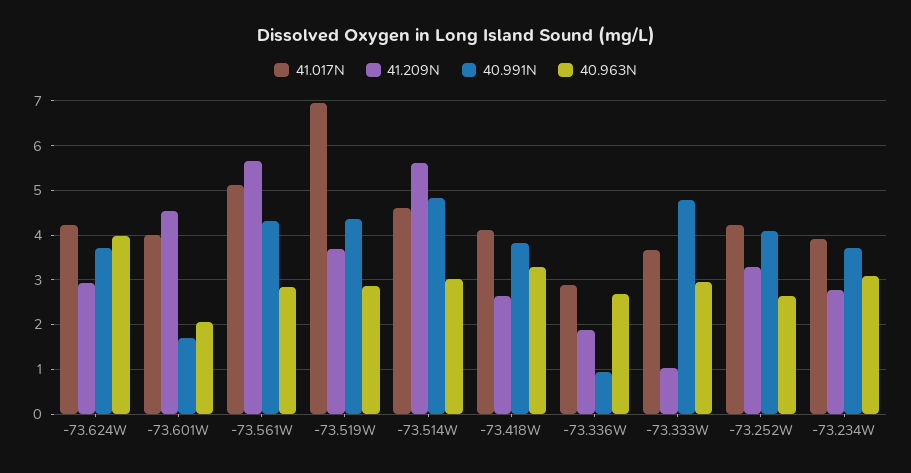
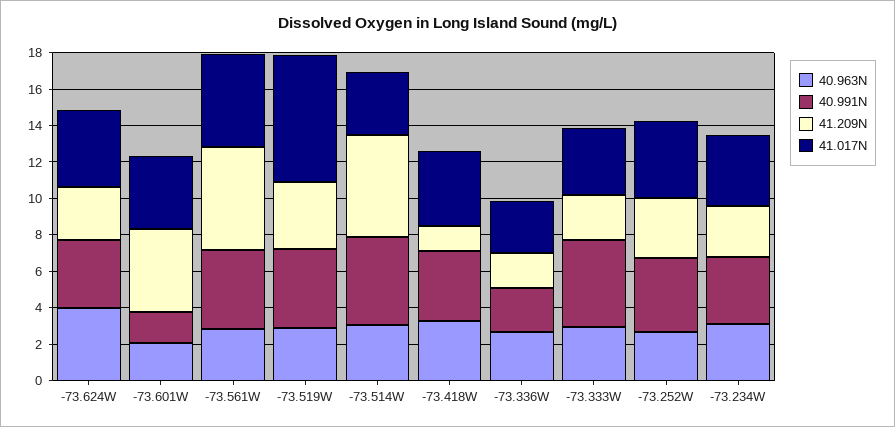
  {
    "41.017N": {
      "-73.624W": 4.2,
      "-73.601W": 4,
      "-73.561W": 5.2,
      "-73.519W": 7,
-     "-73.514W": 4.6,
+     "-73.514W": 3.5,
      "-73.418W": 4.2,
      "-73.336W": 2.8,
      "-73.333W": 3.6,
      "-73.252W": 4.2,
      "-73.234W": 4
    },
    "41.209N": {
      "-73.624W": 3,
      "-73.601W": 4.6,
      "-73.561W": 5.6,
      "-73.519W": 3.6,
      "-73.514W": 5.6,
-     "-73.418W": 2.6,
+     "-73.418W": 1.5,
      "-73.336W": 1.8,
-     "-73.333W": 1,
+     "-73.333W": 2.5,
      "-73.252W": 3.2,
      "-73.234W": 2.8
    },
    "40.991N": {
      "-73.624W": 3.8,
      "-73.601W": 1.8,
      "-73.561W": 4.4,
      "-73.519W": 4.4,
      "-73.514W": 4.8,
      "-73.418W": 3.8,
-     "-73.336W": 1,
+     "-73.336W": 2.5,
      "-73.333W": 4.8,
      "-73.252W": 4,
      "-73.234W": 3.8
    },
    "40.963N": {
      "-73.624W": 4,
      "-73.601W": 2,
      "-73.561W": 2.8,
      "-73.519W": 2.8,
      "-73.514W": 3,
      "-73.418W": 3.2,
      "-73.336W": 2.6,
      "-73.333W": 3,
      "-73.252W": 2.6,
      "-73.234W": 3
    }
  }

